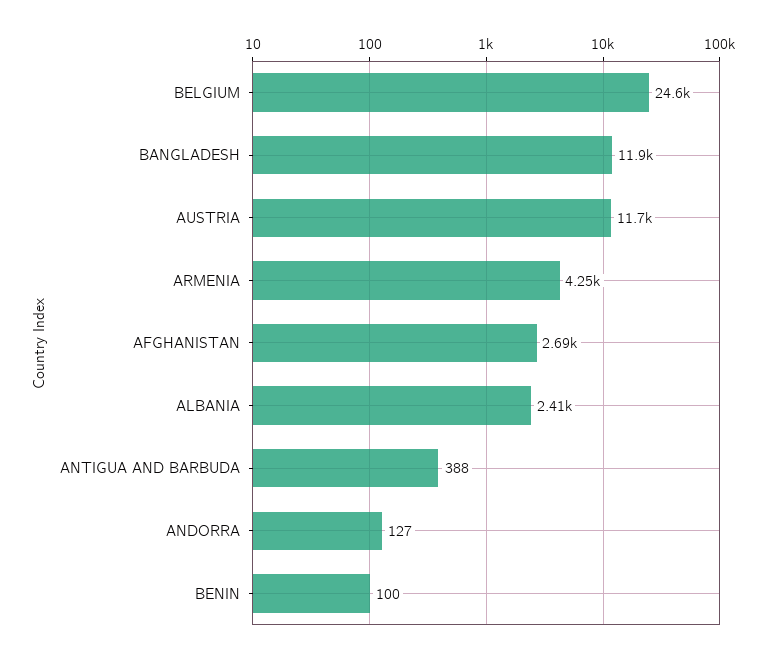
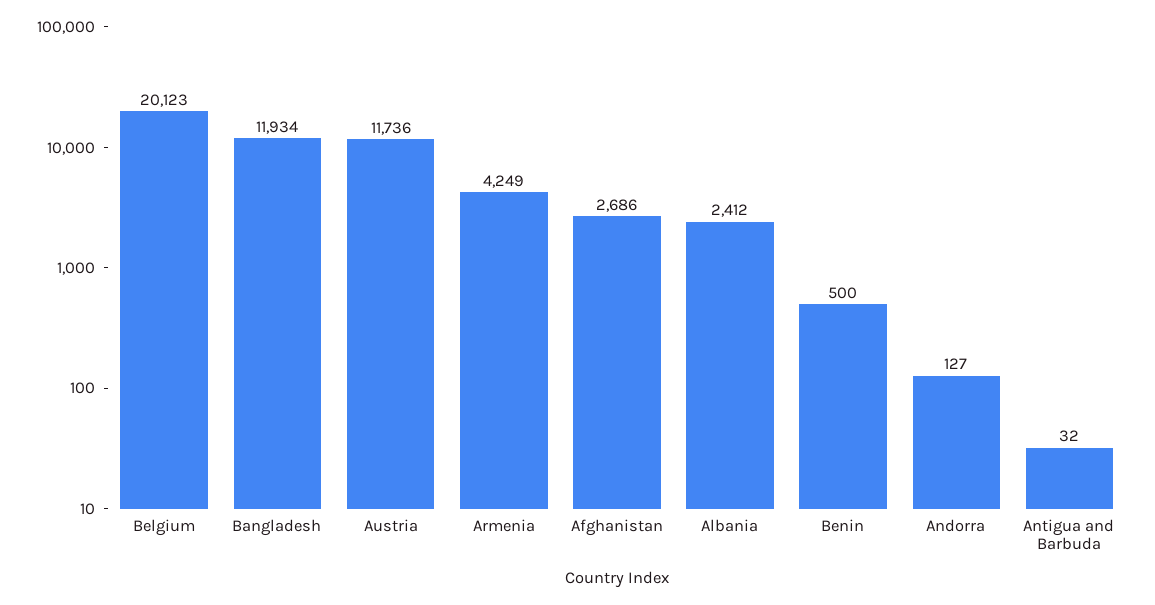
  {
-   "BELGIUM": 24600,
+   "BELGIUM": 20123,
    "BANGLADESH": 11934,
    "AUSTRIA": 11736,
    "ARMENIA": 4249,
    "AFGHANISTAN": 2686,
    "ALBANIA": 2412,
-   "ANTIGUA AND BARBUDA": 388,
+   "ANTIGUA AND BARBUDA": 32,
    "ANDORRA": 127,
-   "BENIN": 100
+   "BENIN": 500
  }

